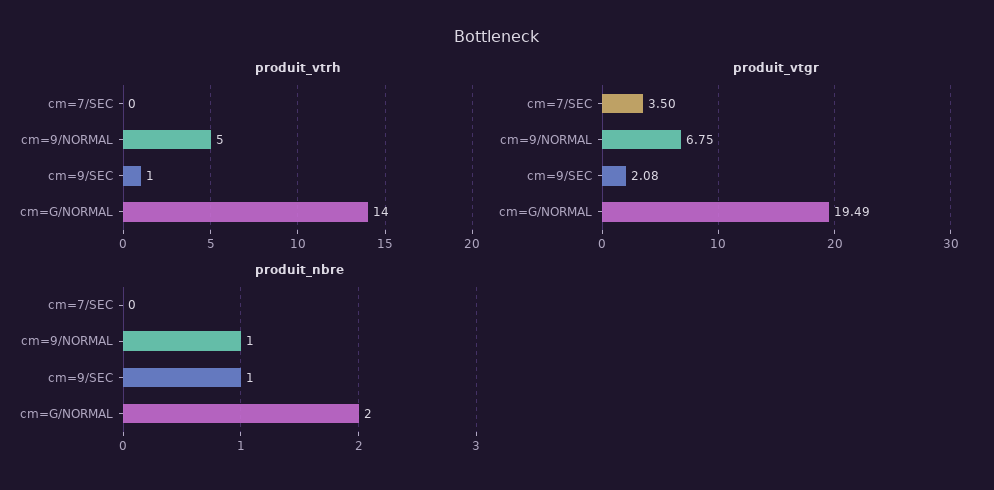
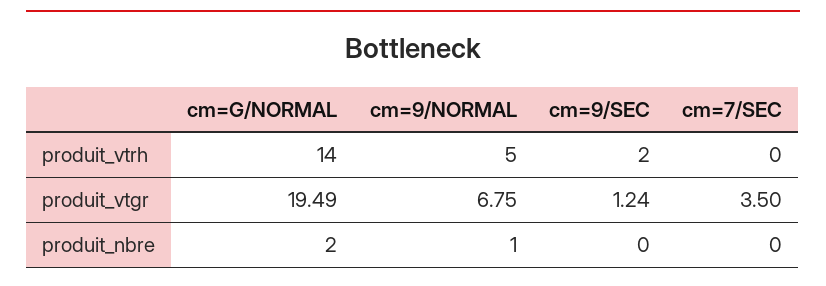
  {
    "produit_vtrh": {
      "cm=7/SEC": 0,
      "cm=9/NORMAL": 5,
-     "cm=9/SEC": 1,
+     "cm=9/SEC": 2,
      "cm=G/NORMAL": 14
    },
    "produit_vtgr": {
      "cm=7/SEC": 3.5,
      "cm=9/NORMAL": 6.75,
-     "cm=9/SEC": 2.08,
+     "cm=9/SEC": 1.24,
      "cm=G/NORMAL": 19.49
    },
    "produit_nbre": {
      "cm=7/SEC": 0,
      "cm=9/NORMAL": 1,
-     "cm=9/SEC": 1,
+     "cm=9/SEC": 0,
      "cm=G/NORMAL": 2
    }
  }

